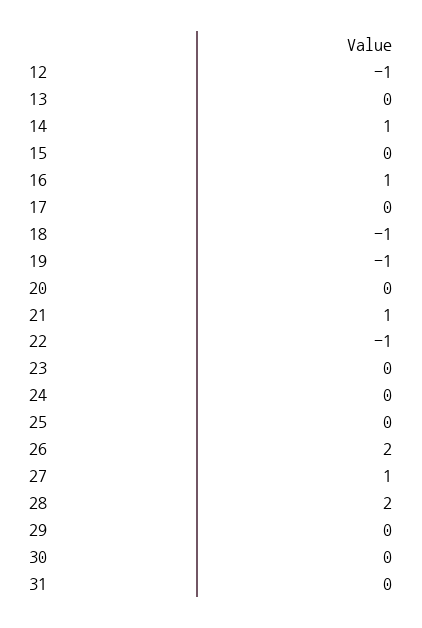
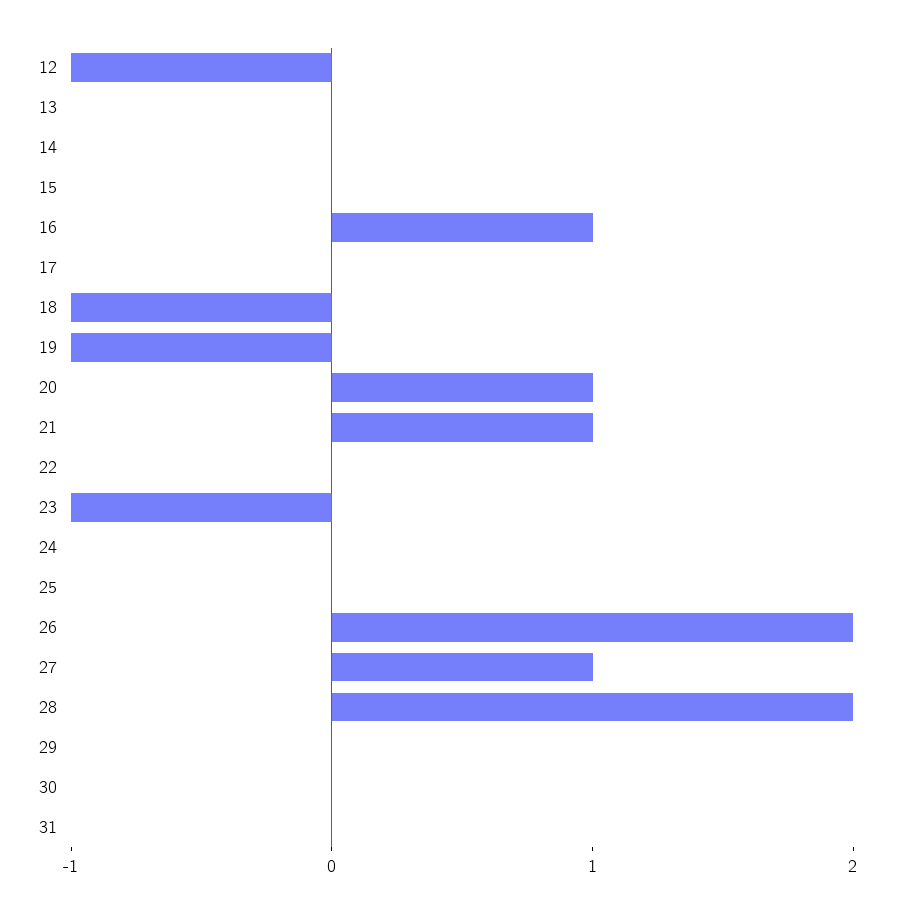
  {
    "12": -1,
    "13": 0,
-   "14": 1,
+   "14": 0,
    "15": 0,
    "16": 1,
    "17": 0,
    "18": -1,
    "19": -1,
-   "20": 0,
+   "20": 1,
    "21": 1,
-   "22": -1,
+   "22": 0,
-   "23": 0,
+   "23": -1,
    "24": 0,
    "25": 0,
    "26": 2,
    "27": 1,
    "28": 2,
    "29": 0,
    "30": 0,
    "31": 0
  }

